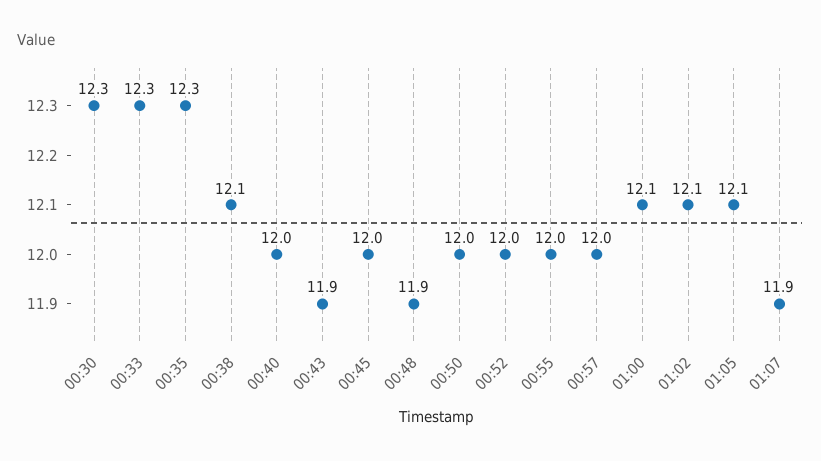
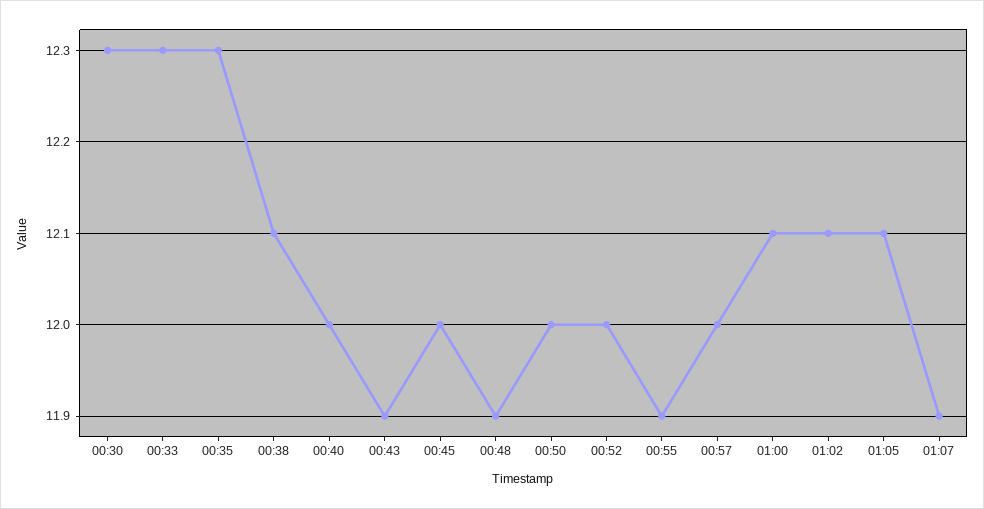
  {
    "00:30": 12.3,
    "00:33": 12.3,
    "00:35": 12.3,
    "00:38": 12.1,
    "00:40": 12,
    "00:43": 11.9,
    "00:45": 12,
    "00:48": 11.9,
    "00:50": 12,
    "00:52": 12,
-   "00:55": 12,
+   "00:55": 11.9,
    "00:57": 12,
    "01:00": 12.1,
    "01:02": 12.1,
    "01:05": 12.1,
    "01:07": 11.9
  }

